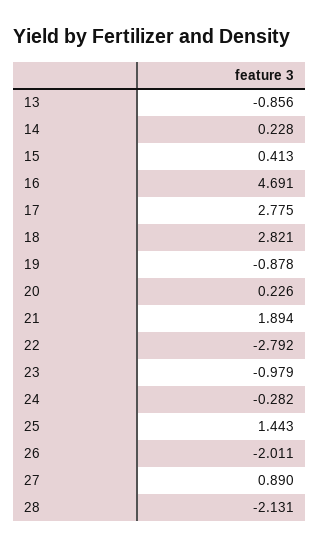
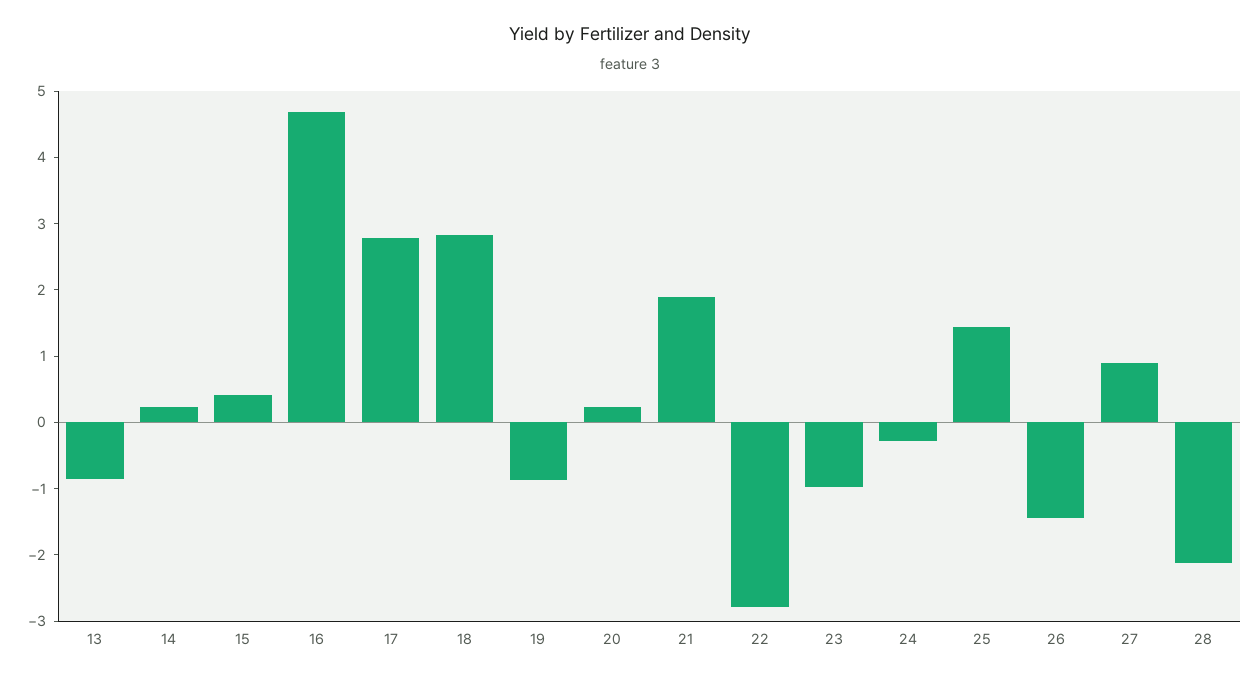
  {
    "13": -0.856,
    "14": 0.228,
    "15": 0.413,
    "16": 4.691,
    "17": 2.775,
    "18": 2.821,
    "19": -0.878,
    "20": 0.226,
    "21": 1.894,
    "22": -2.792,
    "23": -0.979,
    "24": -0.282,
    "25": 1.443,
-   "26": -2.011,
+   "26": -1.4,
    "27": 0.89,
    "28": -2.131
  }

